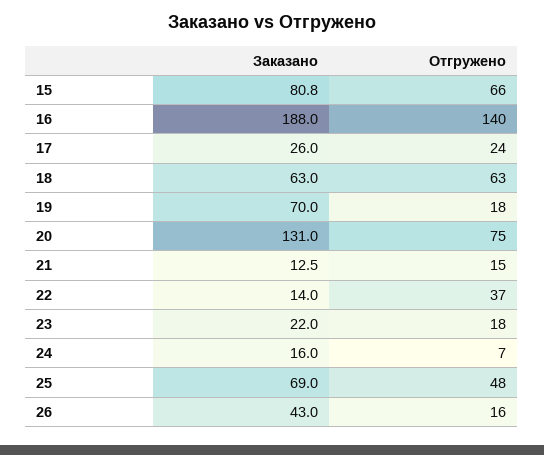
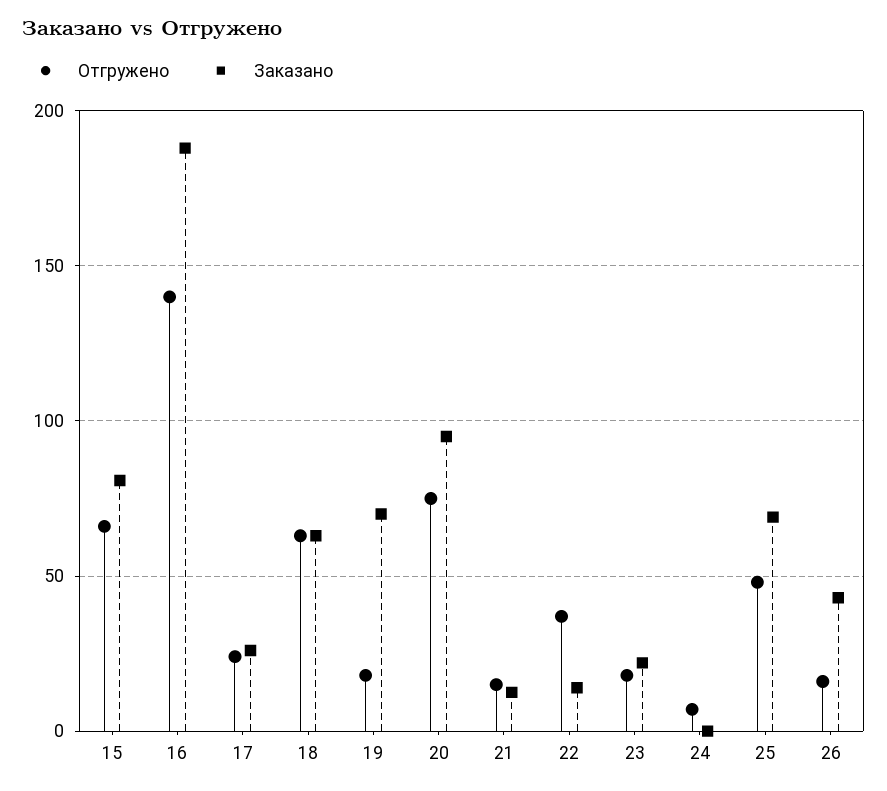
  {
    "Заказано": {
      "15": 80.8,
      "16": 188,
      "17": 26,
      "18": 63,
      "19": 70,
-     "20": 131,
+     "20": 95,
      "21": 12.5,
      "22": 14,
      "23": 22,
-     "24": 16,
+     "24": 0,
      "25": 69,
      "26": 43
    },
    "Отгружено": {
      "15": 66,
      "16": 140,
      "17": 24,
      "18": 63,
      "19": 18,
      "20": 75,
      "21": 15,
      "22": 37,
      "23": 18,
      "24": 7,
      "25": 48,
      "26": 16
    }
  }

